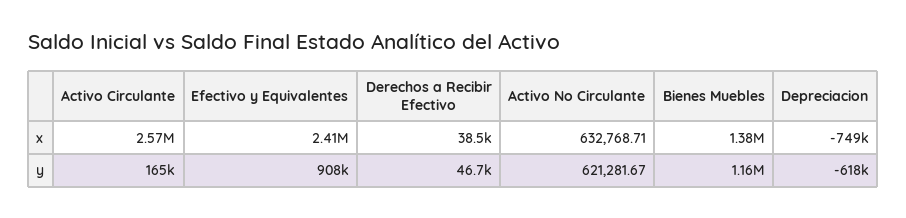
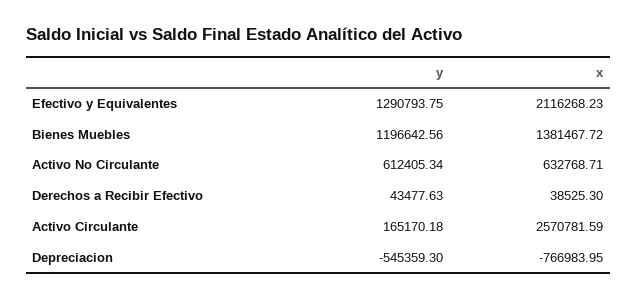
  {
    "Activo Circulante": {
      "x": 2570781.59,
      "y": 165170.18
    },
    "Efectivo y Equivalentes": {
-     "x": 2410000,
+     "x": 2116268.23,
-     "y": 908000
+     "y": 1290793.75
    },
    "Derechos a Recibir Efectivo": {
      "x": 38525.3,
-     "y": 46700
+     "y": 43477.63
    },
    "Activo No Circulante": {
      "x": 632768.71,
-     "y": 621281.67
+     "y": 612405.34
    },
    "Bienes Muebles": {
      "x": 1381467.72,
-     "y": 1160000
+     "y": 1196642.56
    },
    "Depreciacion": {
-     "x": -749000,
+     "x": -766983.95,
-     "y": -618000
+     "y": -545359.3
    }
  }

